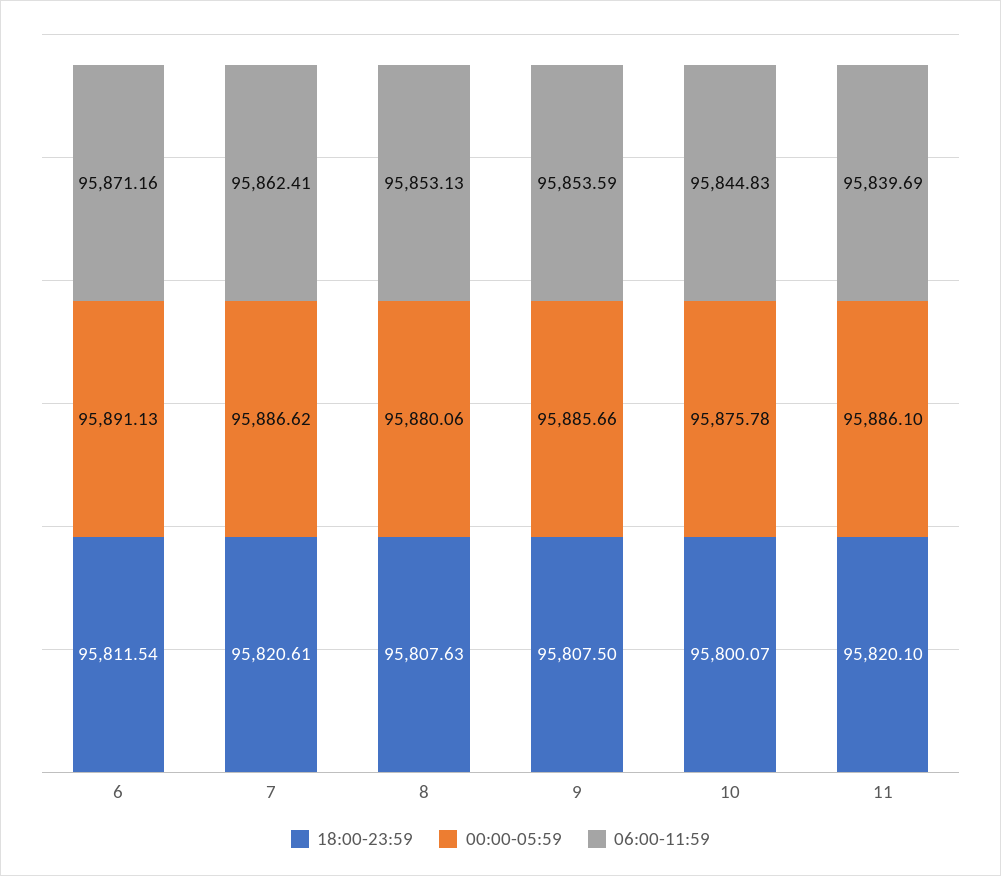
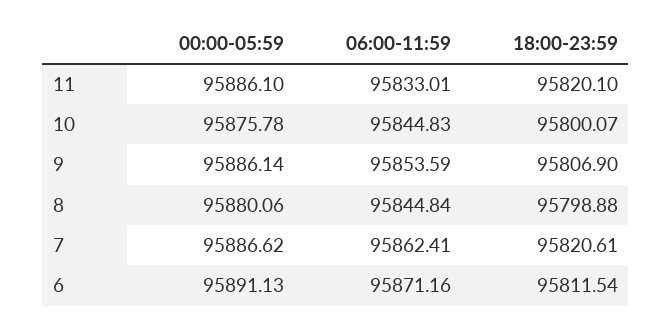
  {
    "18:00-23:59": {
      "6": 95811.54,
      "7": 95820.61,
-     "8": 95807.63,
+     "8": 95798.88,
-     "9": 95807.5,
+     "9": 95806.9,
      "10": 95800.07,
      "11": 95820.1
    },
    "00:00-05:59": {
      "6": 95891.13,
      "7": 95886.62,
      "8": 95880.06,
-     "9": 95885.66,
+     "9": 95886.14,
      "10": 95875.78,
      "11": 95886.1
    },
    "06:00-11:59": {
      "6": 95871.16,
      "7": 95862.41,
-     "8": 95853.13,
+     "8": 95844.84,
      "9": 95853.59,
      "10": 95844.83,
-     "11": 95839.69
+     "11": 95833.01
    }
  }

